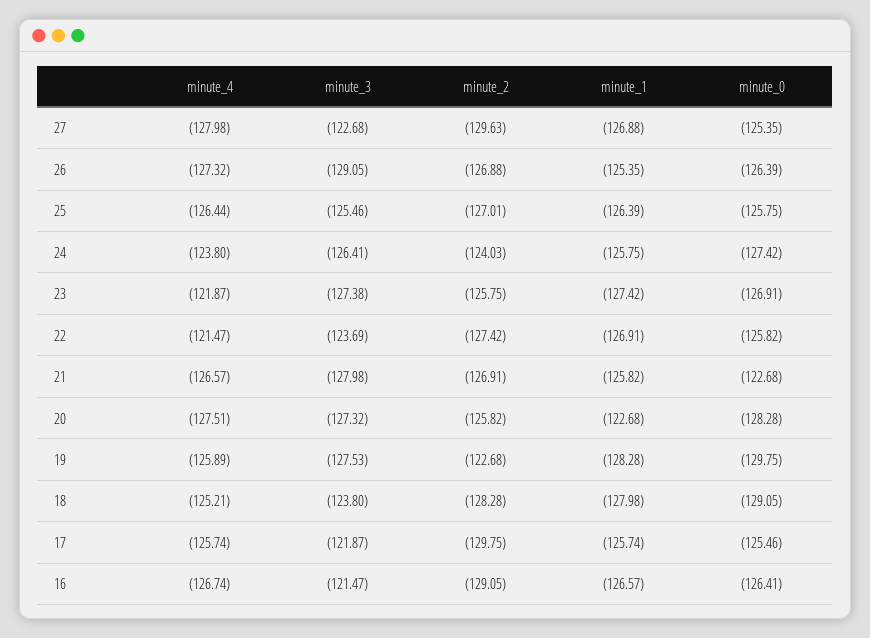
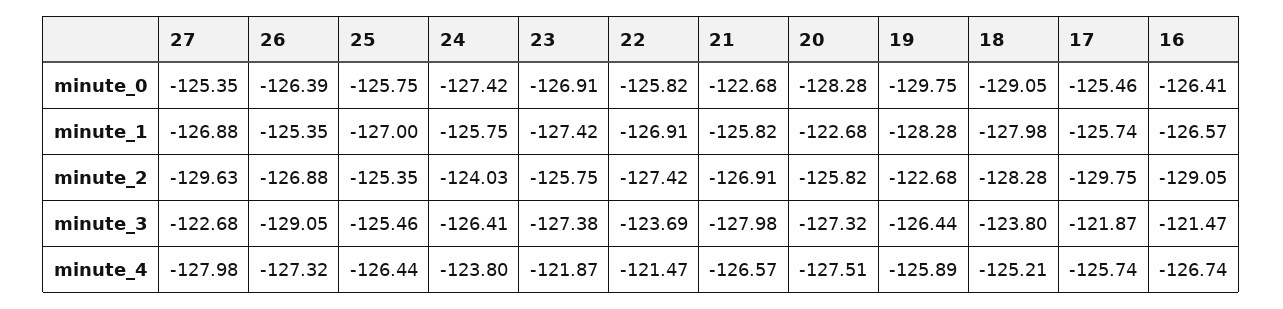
  {
    "minute_4": {
      "27": -127.98,
      "26": -127.32,
      "25": -126.44,
      "24": -123.8,
      "23": -121.87,
      "22": -121.47,
      "21": -126.57,
      "20": -127.51,
      "19": -125.89,
      "18": -125.21,
      "17": -125.74,
      "16": -126.74
    },
    "minute_3": {
      "27": -122.68,
      "26": -129.05,
      "25": -125.46,
      "24": -126.41,
      "23": -127.38,
      "22": -123.69,
      "21": -127.98,
      "20": -127.32,
-     "19": -127.53,
+     "19": -126.44,
      "18": -123.8,
      "17": -121.87,
      "16": -121.47
    },
    "minute_2": {
      "27": -129.63,
      "26": -126.88,
-     "25": -127.01,
+     "25": -125.35,
      "24": -124.03,
      "23": -125.75,
      "22": -127.42,
      "21": -126.91,
      "20": -125.82,
      "19": -122.68,
      "18": -128.28,
      "17": -129.75,
      "16": -129.05
    },
    "minute_1": {
      "27": -126.88,
      "26": -125.35,
-     "25": -126.39,
+     "25": -127,
      "24": -125.75,
      "23": -127.42,
      "22": -126.91,
      "21": -125.82,
      "20": -122.68,
      "19": -128.28,
      "18": -127.98,
      "17": -125.74,
      "16": -126.57
    },
    "minute_0": {
      "27": -125.35,
      "26": -126.39,
      "25": -125.75,
      "24": -127.42,
      "23": -126.91,
      "22": -125.82,
      "21": -122.68,
      "20": -128.28,
      "19": -129.75,
      "18": -129.05,
      "17": -125.46,
      "16": -126.41
    }
  }

